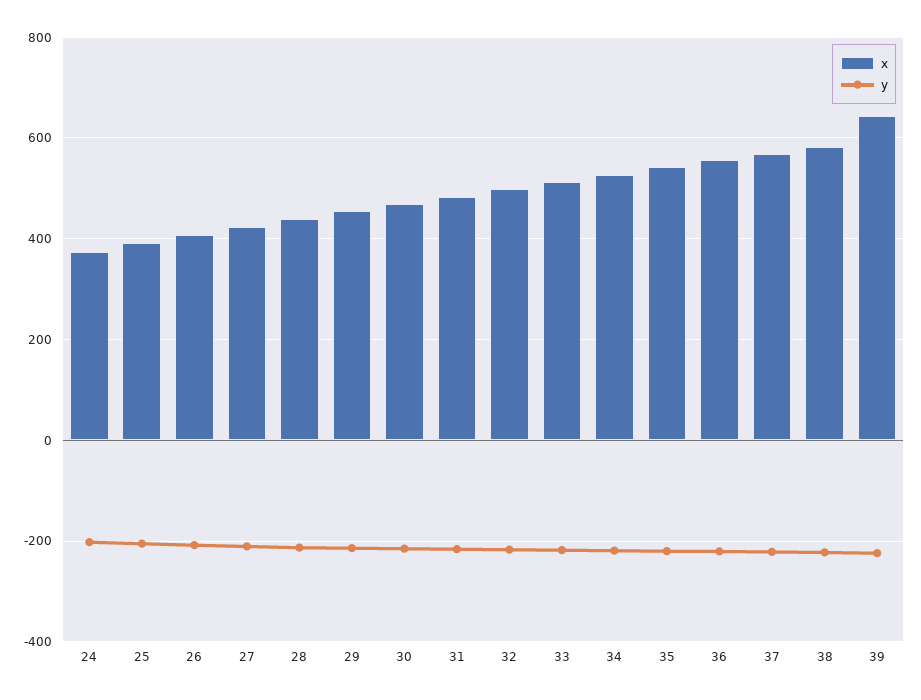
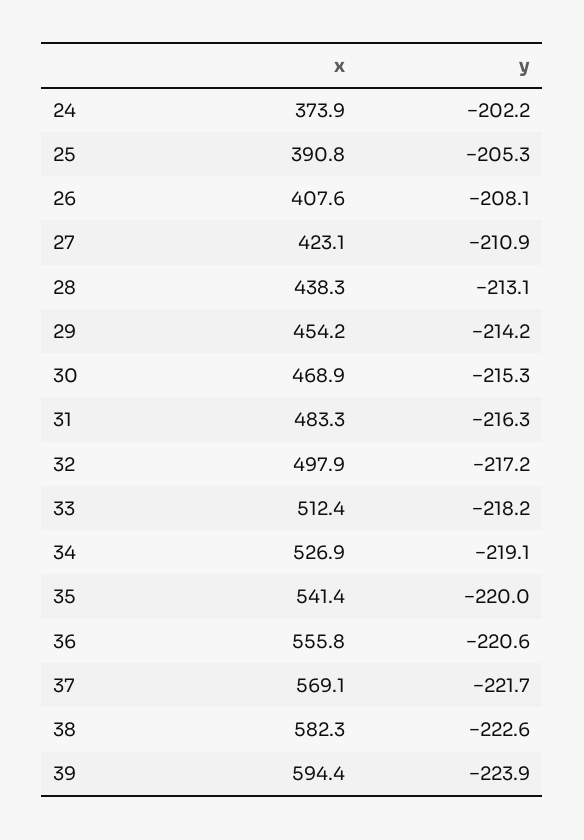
  {
    "x": {
      "24": 373.9,
      "25": 390.8,
      "26": 407.6,
      "27": 423.1,
      "28": 438.3,
      "29": 454.2,
      "30": 468.9,
      "31": 483.3,
      "32": 497.9,
      "33": 512.4,
      "34": 526.9,
      "35": 541.4,
      "36": 555.8,
      "37": 569.1,
      "38": 582.3,
-     "39": 640
+     "39": 594.4
    },
    "y": {
      "24": -202.2,
      "25": -205.3,
      "26": -208.1,
      "27": -210.9,
      "28": -213.1,
      "29": -214.2,
      "30": -215.3,
      "31": -216.3,
      "32": -217.2,
      "33": -218.2,
      "34": -219.1,
      "35": -220,
      "36": -220.6,
      "37": -221.7,
      "38": -222.6,
      "39": -223.9
    }
  }

